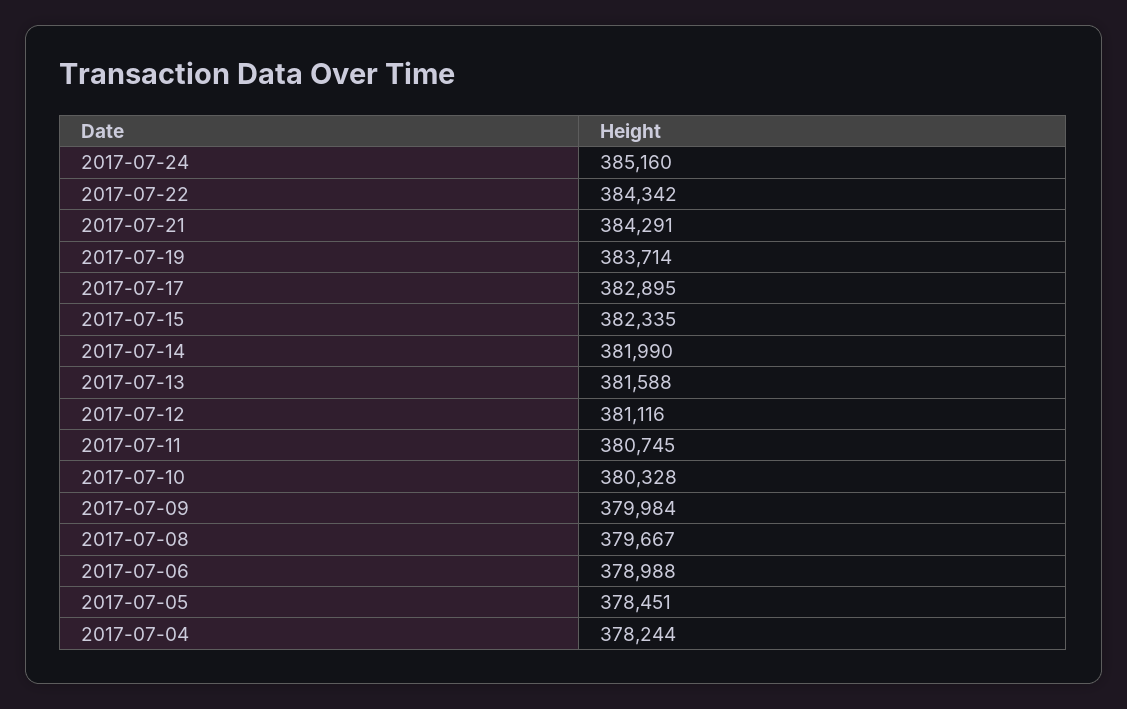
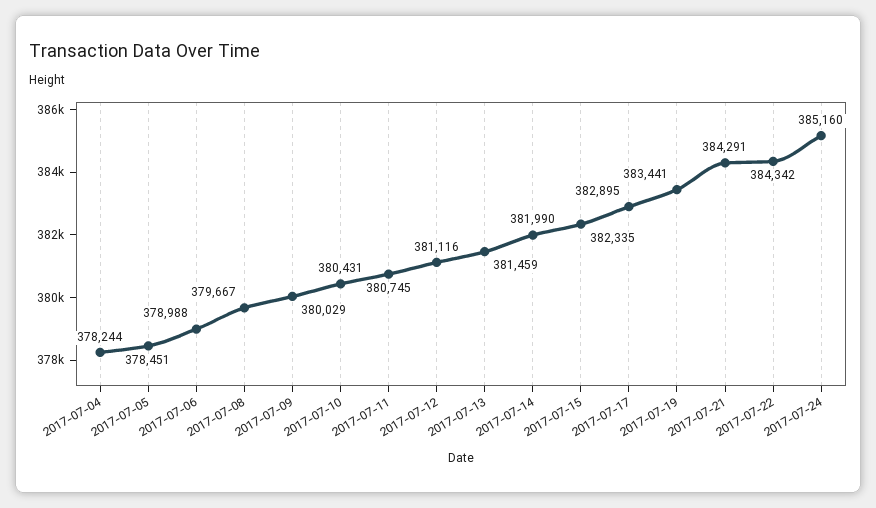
  {
    "2017-07-24": 385160,
    "2017-07-22": 384342,
    "2017-07-21": 384291,
-   "2017-07-19": 383714,
+   "2017-07-19": 383441,
    "2017-07-17": 382895,
    "2017-07-15": 382335,
    "2017-07-14": 381990,
-   "2017-07-13": 381588,
+   "2017-07-13": 381459,
    "2017-07-12": 381116,
    "2017-07-11": 380745,
-   "2017-07-10": 380328,
+   "2017-07-10": 380431,
-   "2017-07-09": 379984,
+   "2017-07-09": 380029,
    "2017-07-08": 379667,
    "2017-07-06": 378988,
    "2017-07-05": 378451,
    "2017-07-04": 378244
  }

